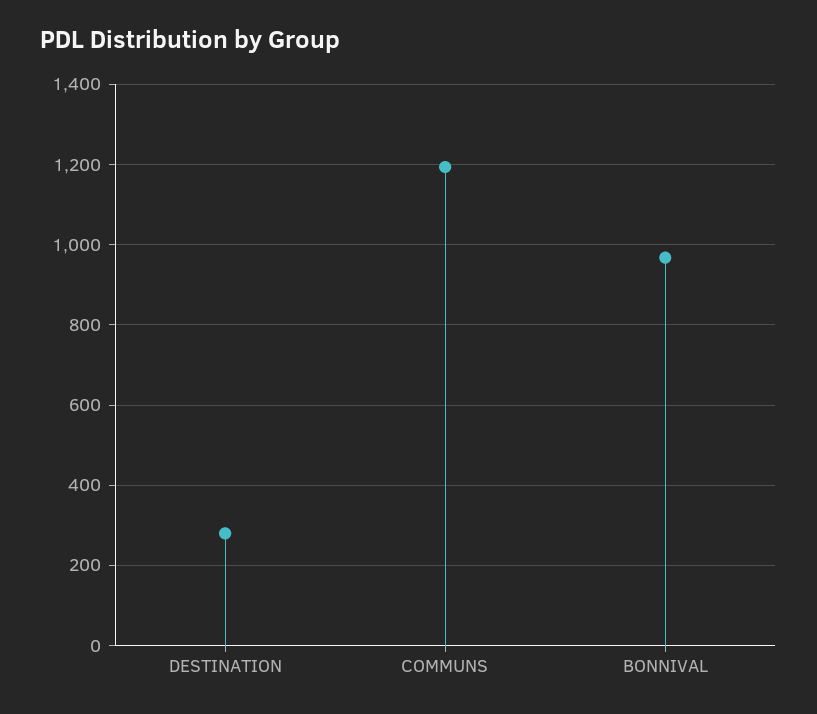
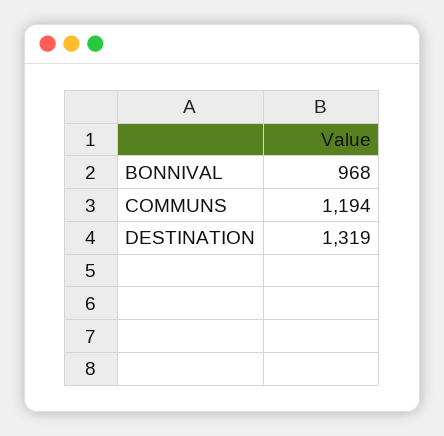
  {
-   "DESTINATION": 280,
+   "DESTINATION": 1319,
    "COMMUNS": 1194,
    "BONNIVAL": 968
  }

